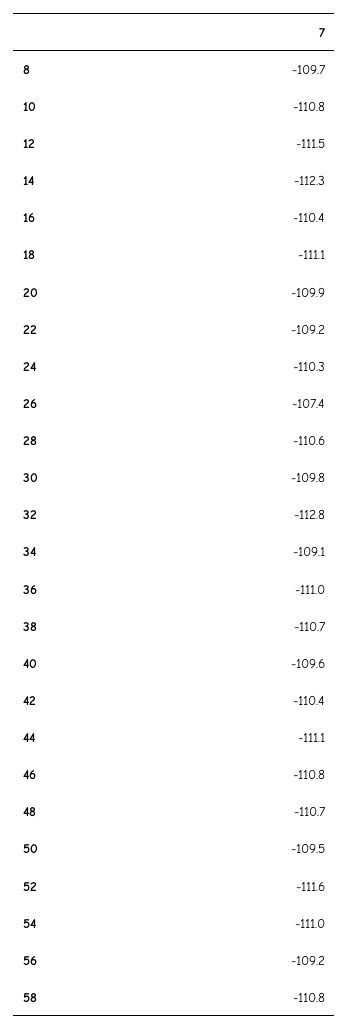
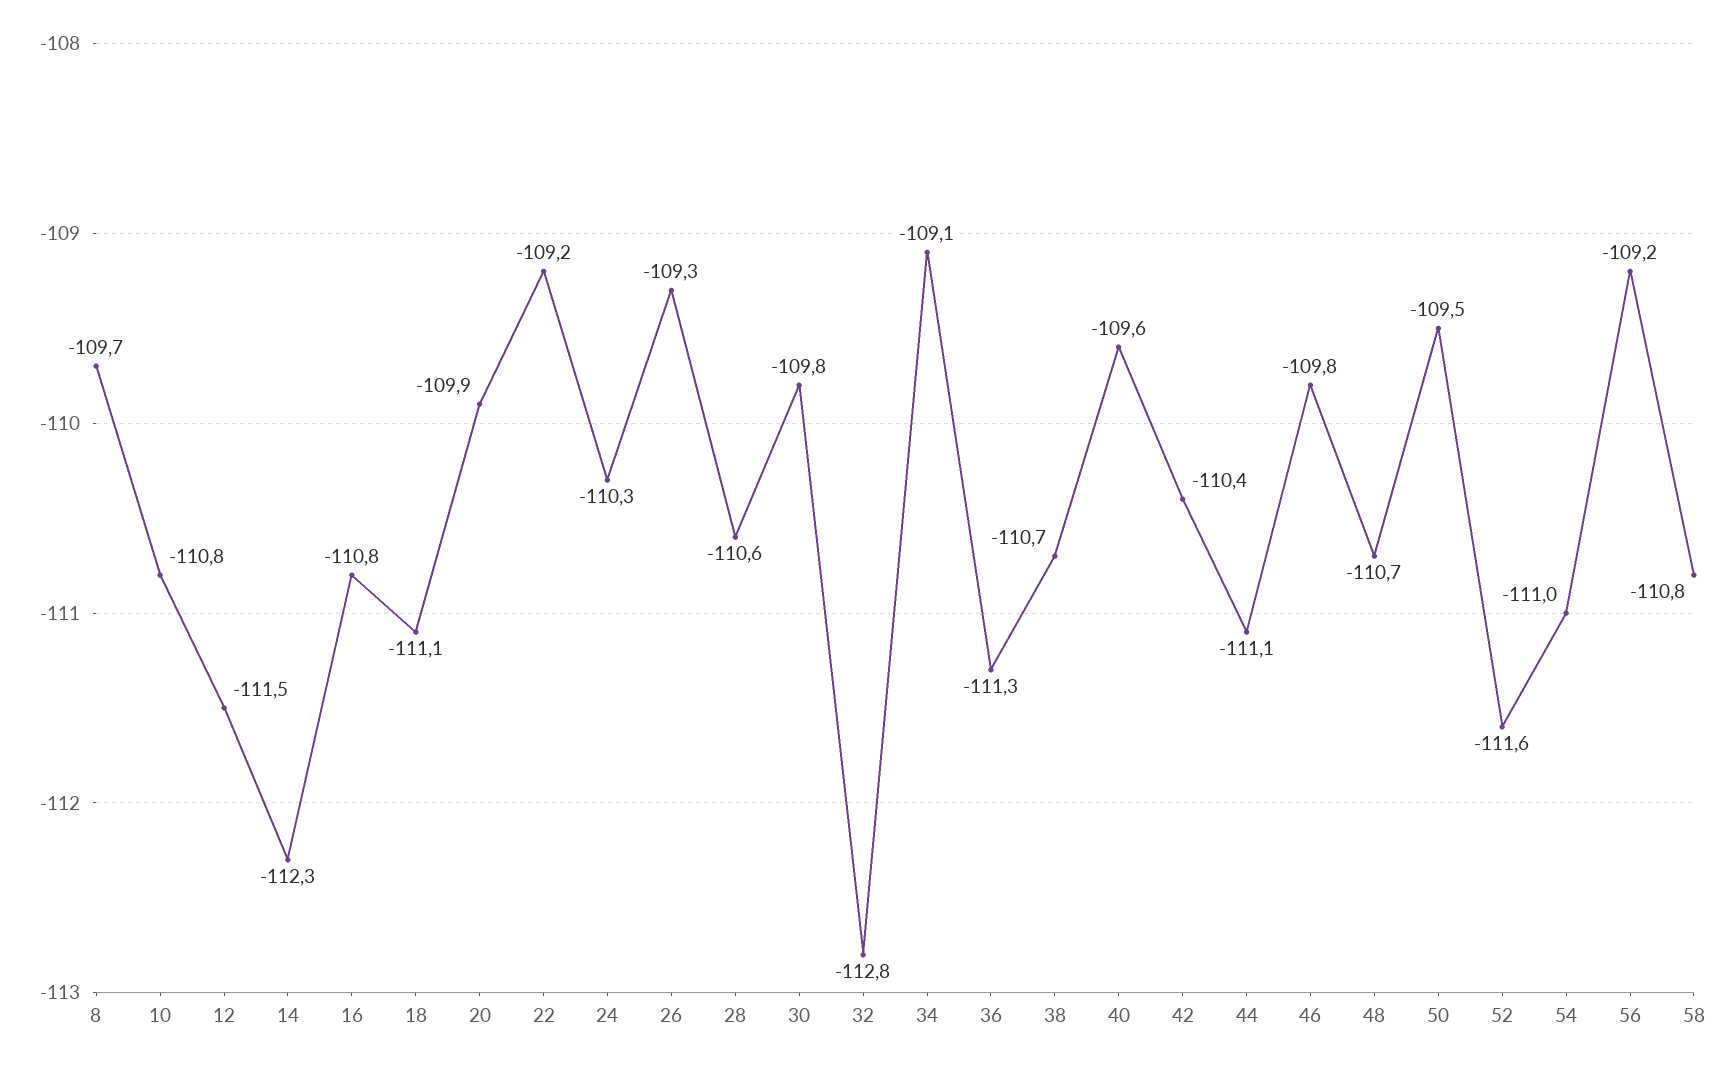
  {
    "8": -109.7,
    "10": -110.8,
    "12": -111.5,
    "14": -112.3,
-   "16": -110.4,
+   "16": -110.8,
    "18": -111.1,
    "20": -109.9,
    "22": -109.2,
    "24": -110.3,
-   "26": -107.4,
+   "26": -109.3,
    "28": -110.6,
    "30": -109.8,
    "32": -112.8,
    "34": -109.1,
-   "36": -111,
+   "36": -111.3,
    "38": -110.7,
    "40": -109.6,
    "42": -110.4,
    "44": -111.1,
-   "46": -110.8,
+   "46": -109.8,
    "48": -110.7,
    "50": -109.5,
    "52": -111.6,
    "54": -111,
    "56": -109.2,
    "58": -110.8
  }

